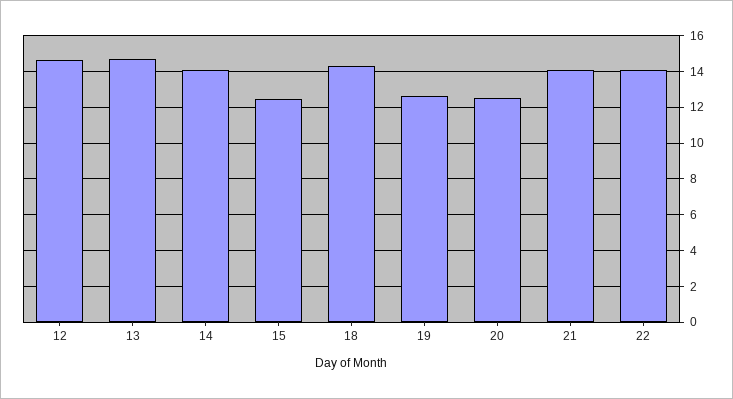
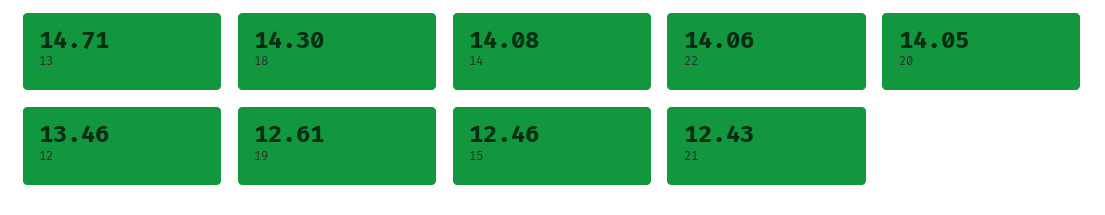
  {
-   "12": 14.5,
+   "12": 13.46,
    "13": 14.71,
    "14": 14.08,
    "15": 12.46,
    "18": 14.3,
    "19": 12.61,
-   "20": 12.5,
+   "20": 14.05,
-   "21": 14,
+   "21": 12.43,
    "22": 14.06
  }

